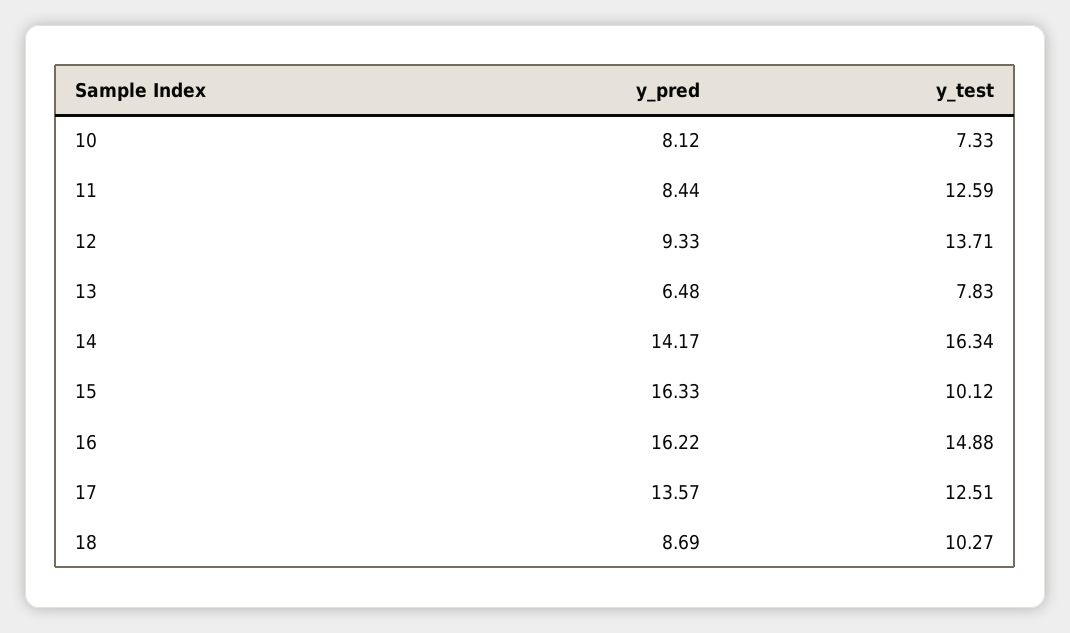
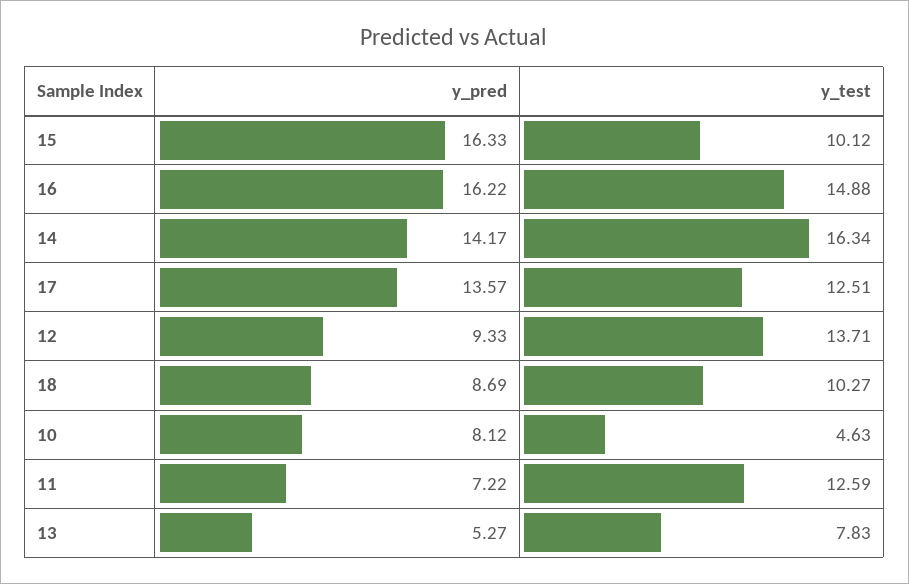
  {
    "y_pred": {
      "10": 8.12,
-     "11": 8.44,
+     "11": 7.22,
      "12": 9.33,
-     "13": 6.48,
+     "13": 5.27,
      "14": 14.17,
      "15": 16.33,
      "16": 16.22,
      "17": 13.57,
      "18": 8.69
    },
    "y_test": {
-     "10": 7.33,
+     "10": 4.63,
      "11": 12.59,
      "12": 13.71,
      "13": 7.83,
      "14": 16.34,
      "15": 10.12,
      "16": 14.88,
      "17": 12.51,
      "18": 10.27
    }
  }

